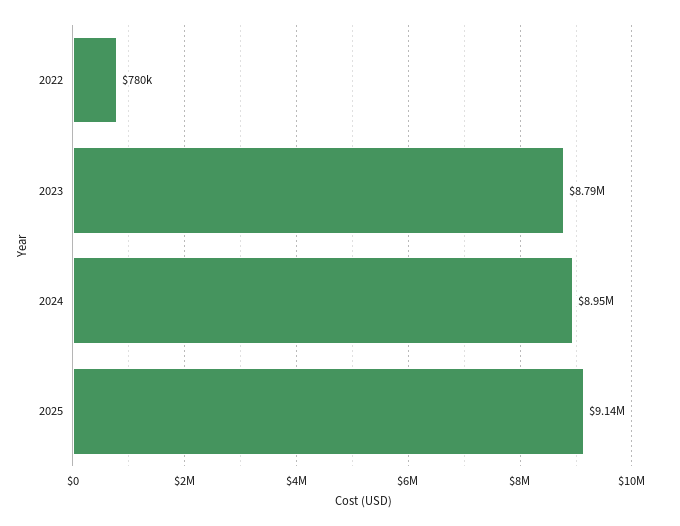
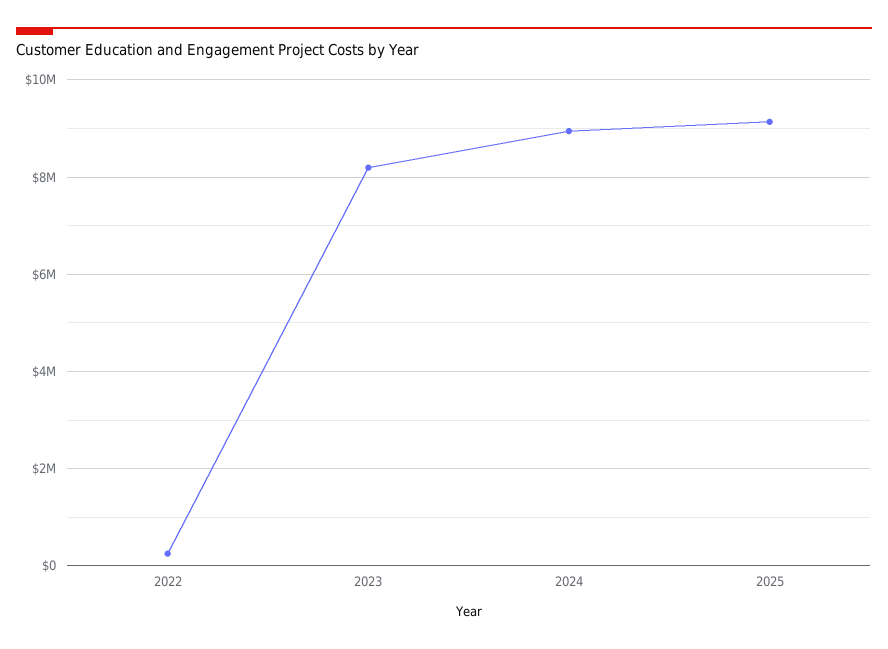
  {
-   "2022": 780000,
+   "2022": 200000,
-   "2023": 8790000,
+   "2023": 8200000,
    "2024": 8950000,
    "2025": 9140000
  }

